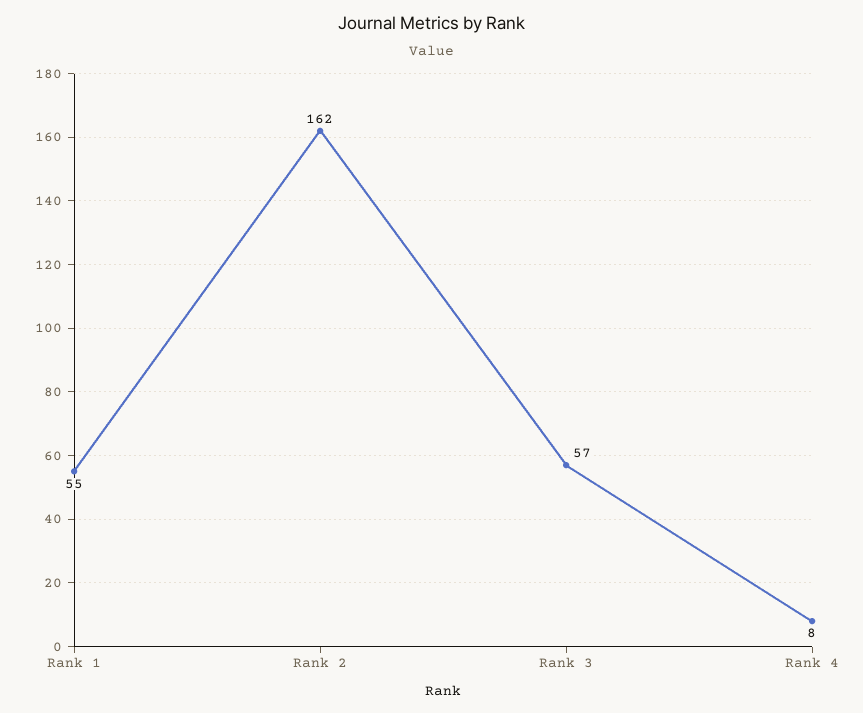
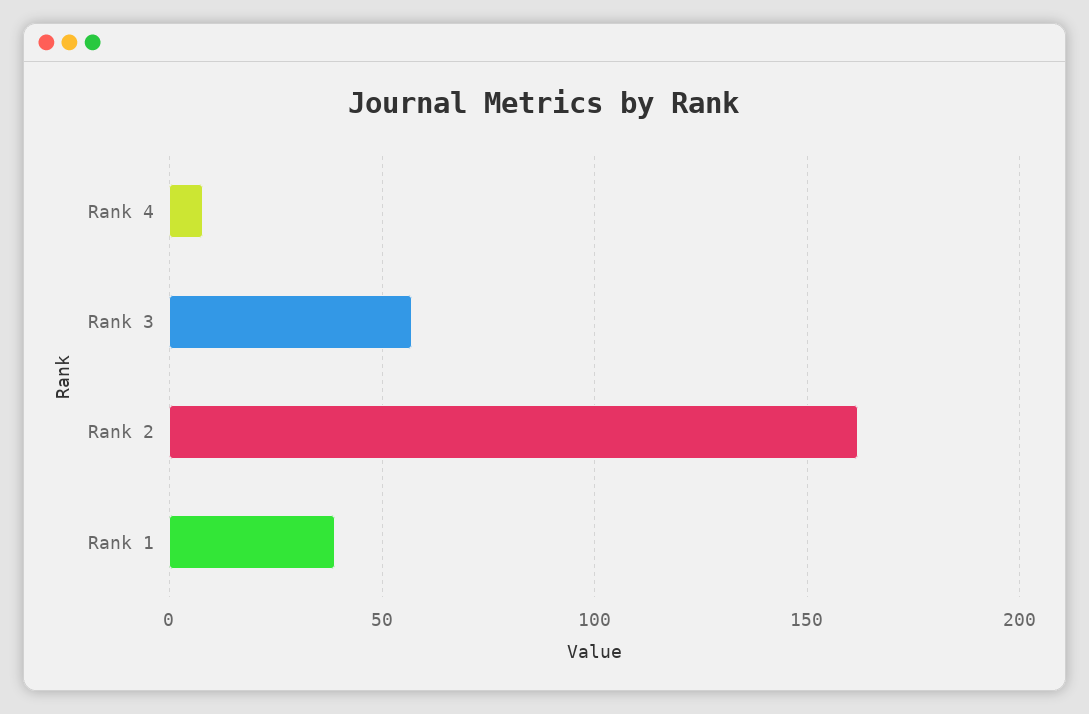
  {
-   "Rank 1": 55,
+   "Rank 1": 40,
    "Rank 2": 162,
    "Rank 3": 57,
    "Rank 4": 8
  }

